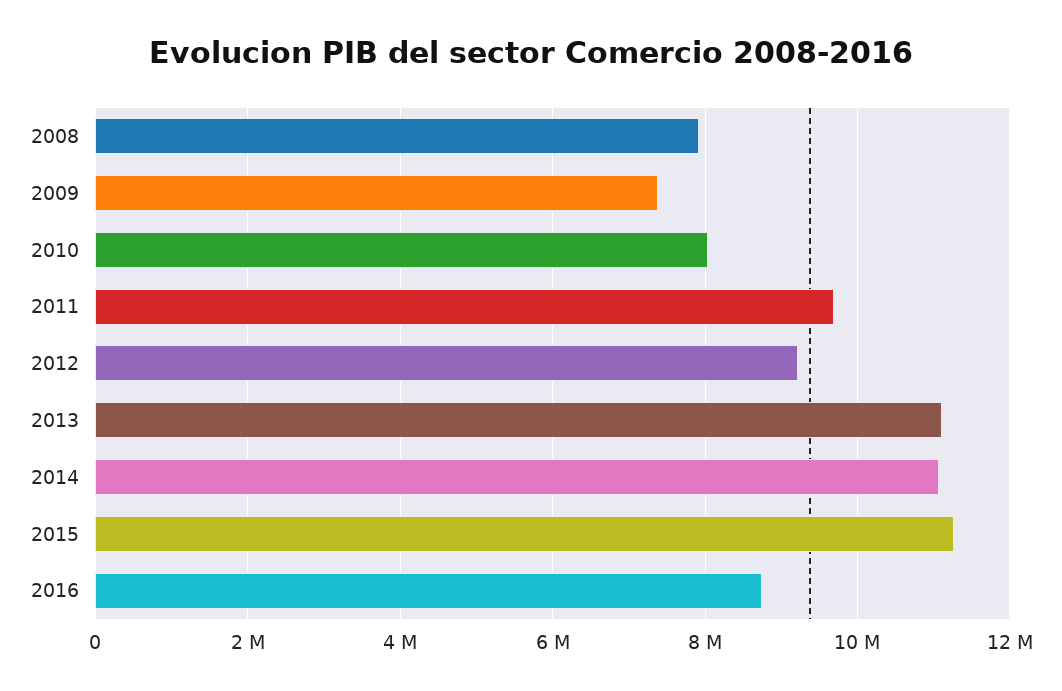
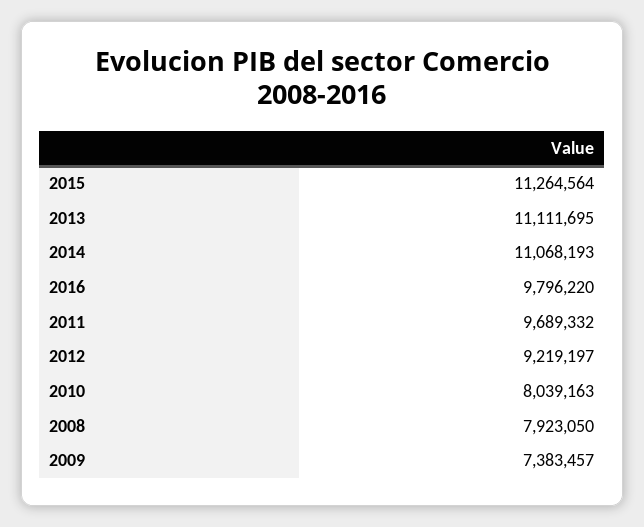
  {
    "2008": 7923050,
    "2009": 7383457,
    "2010": 8039163,
    "2011": 9689332,
    "2012": 9219197,
    "2013": 11111695,
    "2014": 11068193,
    "2015": 11264564,
-   "2016": 8800000
+   "2016": 9796220
  }

